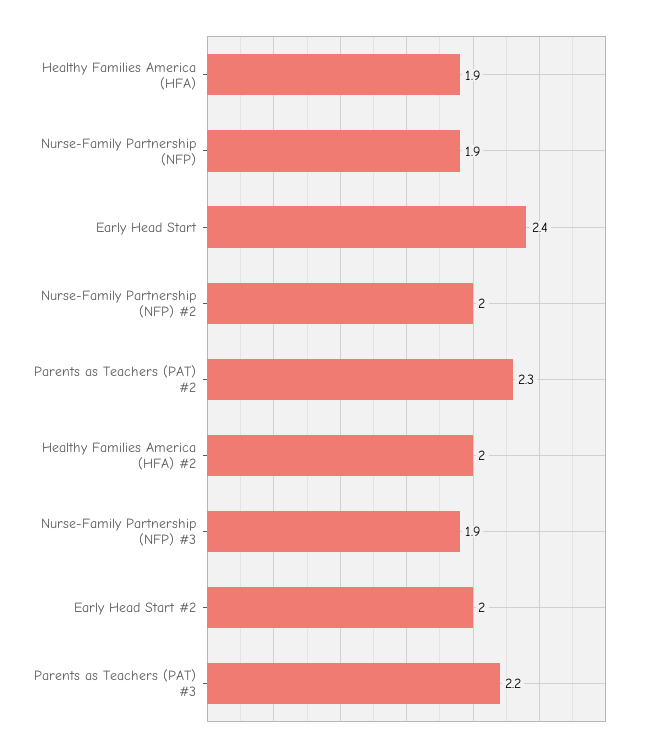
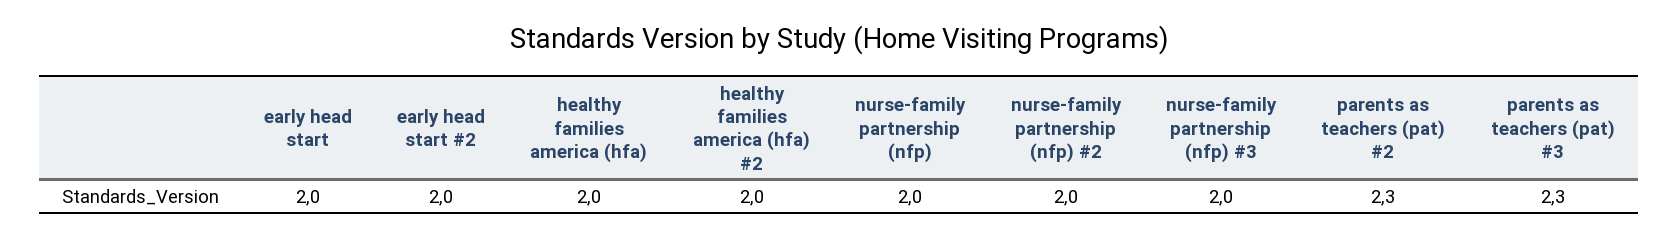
  {
-   "Healthy Families America (HFA)": 1.9,
+   "Healthy Families America (HFA)": 2,
-   "Nurse-Family Partnership (NFP)": 1.9,
+   "Nurse-Family Partnership (NFP)": 2,
-   "Early Head Start": 2.4,
+   "Early Head Start": 2,
    "Nurse-Family Partnership (NFP) #2": 2,
    "Parents as Teachers (PAT) #2": 2.3,
    "Healthy Families America (HFA) #2": 2,
-   "Nurse-Family Partnership (NFP) #3": 1.9,
+   "Nurse-Family Partnership (NFP) #3": 2,
    "Early Head Start #2": 2,
-   "Parents as Teachers (PAT) #3": 2.2
+   "Parents as Teachers (PAT) #3": 2.3
  }

